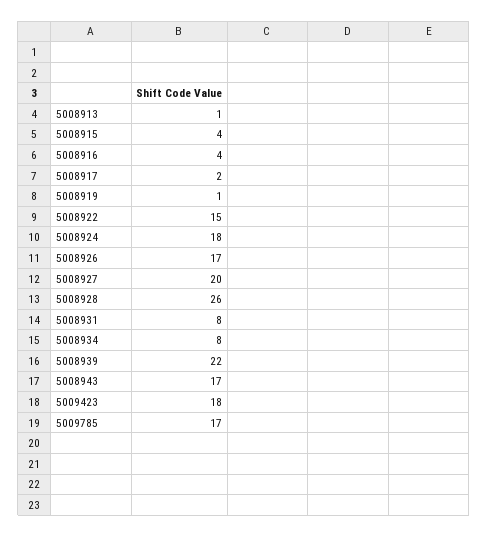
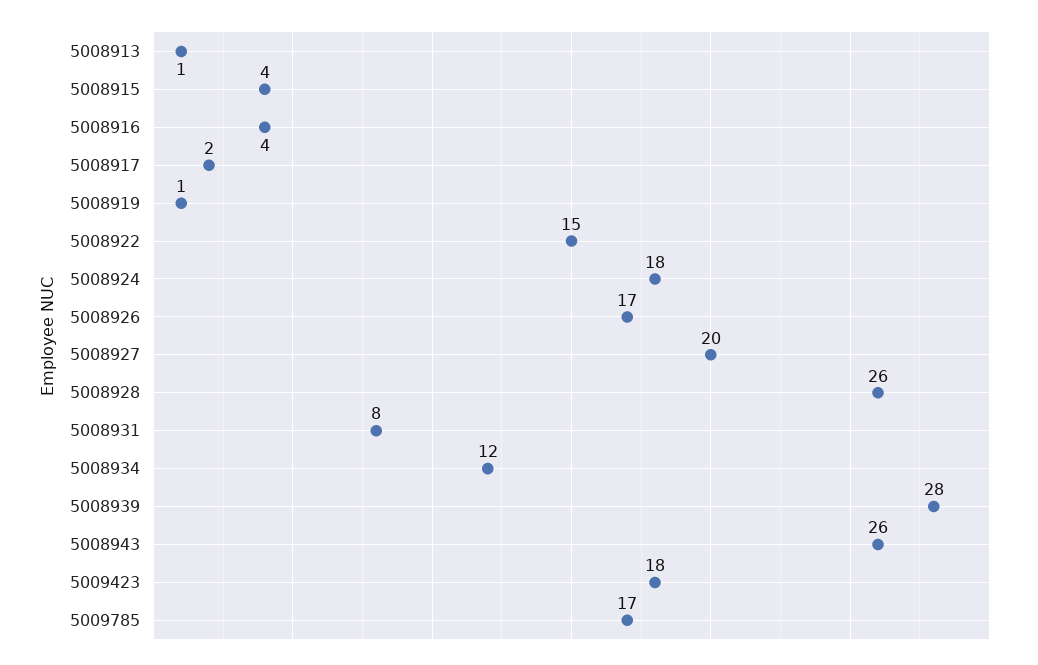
  {
    "5008913": 1,
    "5008915": 4,
    "5008916": 4,
    "5008917": 2,
    "5008919": 1,
    "5008922": 15,
    "5008924": 18,
    "5008926": 17,
    "5008927": 20,
    "5008928": 26,
    "5008931": 8,
-   "5008934": 8,
+   "5008934": 12,
-   "5008939": 22,
+   "5008939": 28,
-   "5008943": 17,
+   "5008943": 26,
    "5009423": 18,
    "5009785": 17
  }

